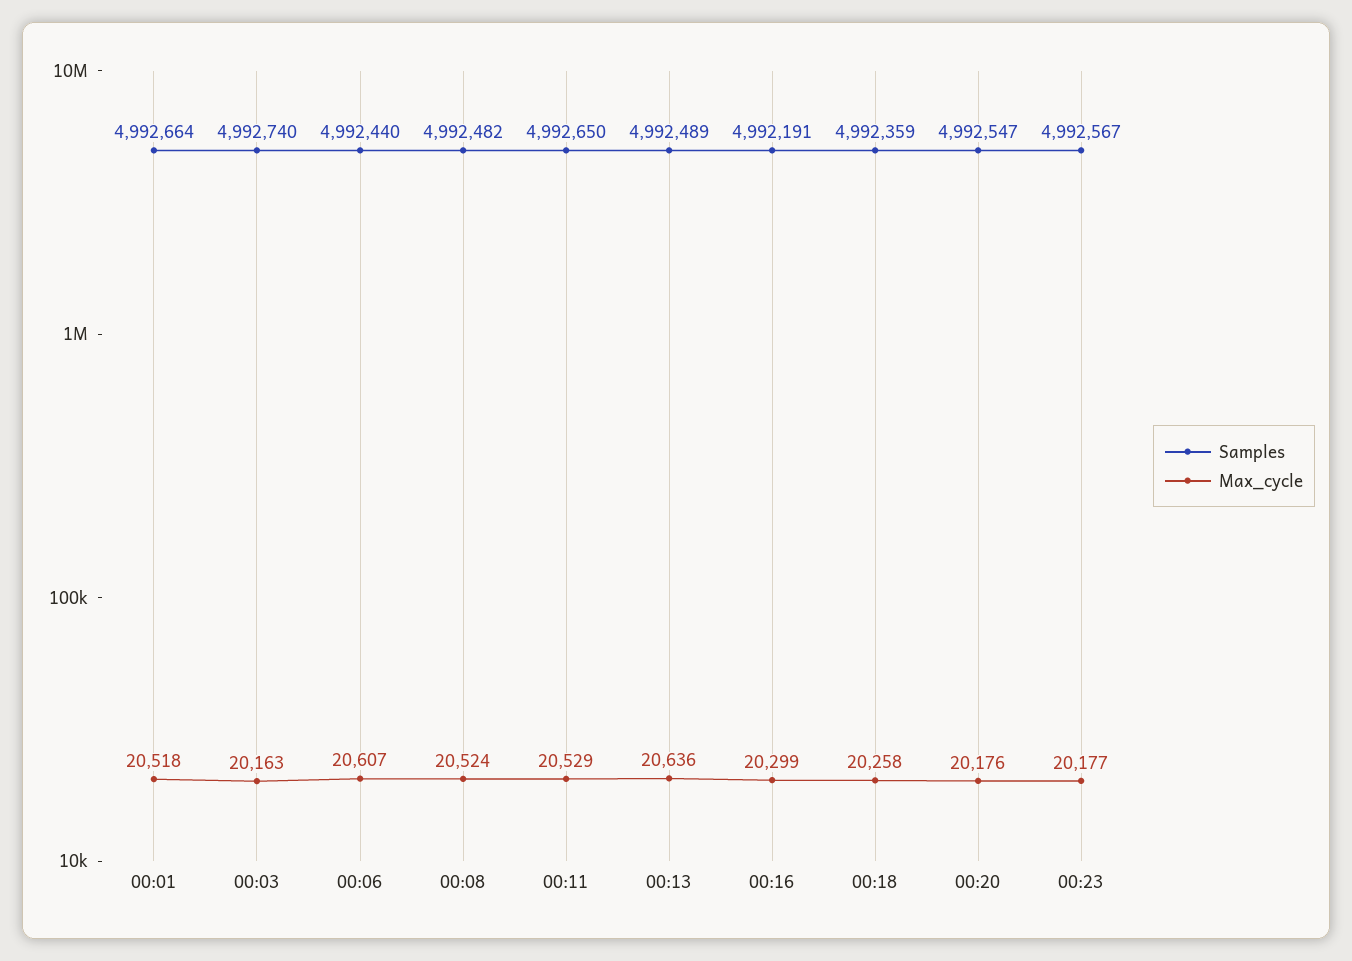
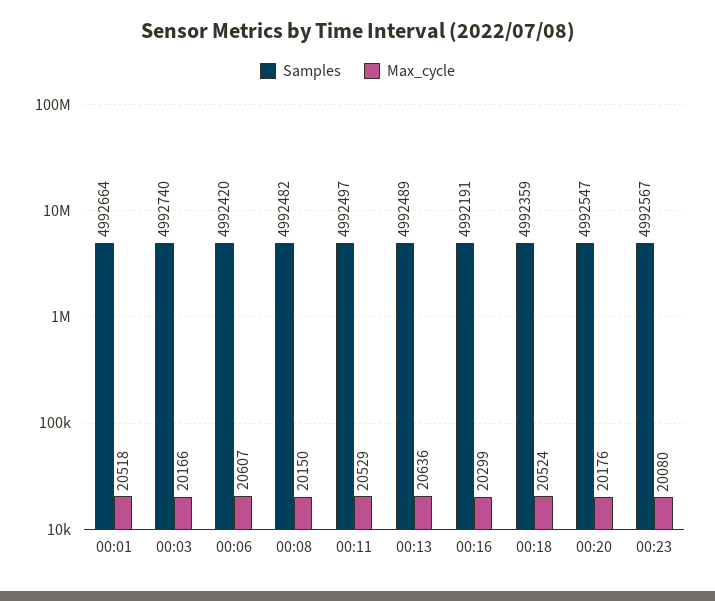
  {
    "Samples": {
      "00:01": 4992664,
      "00:03": 4992740,
-     "00:06": 4992440,
+     "00:06": 4992420,
      "00:08": 4992482,
-     "00:11": 4992650,
+     "00:11": 4992497,
      "00:13": 4992489,
      "00:16": 4992191,
      "00:18": 4992359,
      "00:20": 4992547,
      "00:23": 4992567
    },
    "Max_cycle": {
      "00:01": 20518,
-     "00:03": 20163,
+     "00:03": 20166,
      "00:06": 20607,
-     "00:08": 20524,
+     "00:08": 20150,
      "00:11": 20529,
      "00:13": 20636,
      "00:16": 20299,
-     "00:18": 20258,
+     "00:18": 20524,
      "00:20": 20176,
-     "00:23": 20177
+     "00:23": 20080
    }
  }

